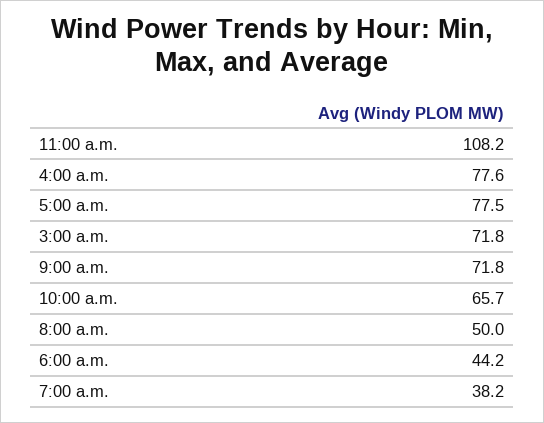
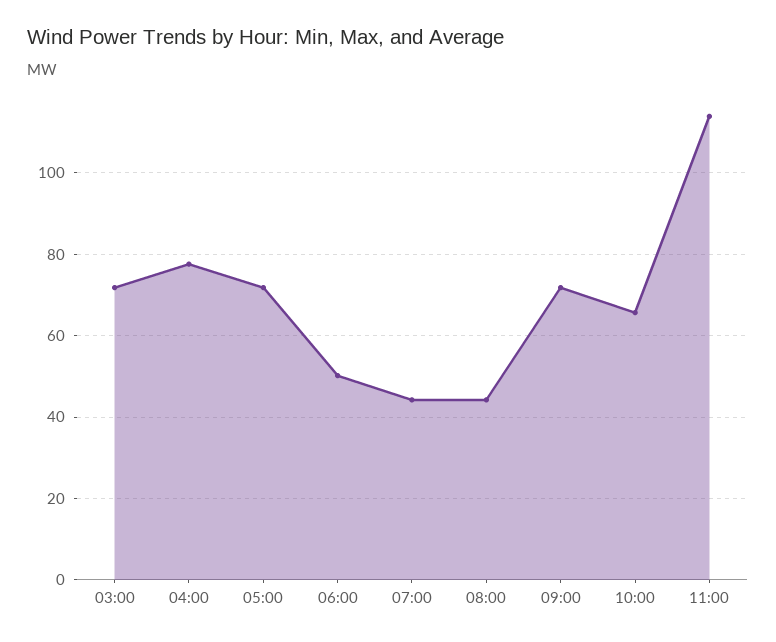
  {
-   "11:00 a.m.": 108.2,
+   "11:00 a.m.": 114,
    "4:00 a.m.": 77.6,
-   "5:00 a.m.": 77.5,
+   "5:00 a.m.": 72,
    "3:00 a.m.": 71.8,
    "9:00 a.m.": 71.8,
    "10:00 a.m.": 65.7,
-   "8:00 a.m.": 50,
+   "8:00 a.m.": 44,
-   "6:00 a.m.": 44.2,
+   "6:00 a.m.": 50,
-   "7:00 a.m.": 38.2
+   "7:00 a.m.": 44
  }

